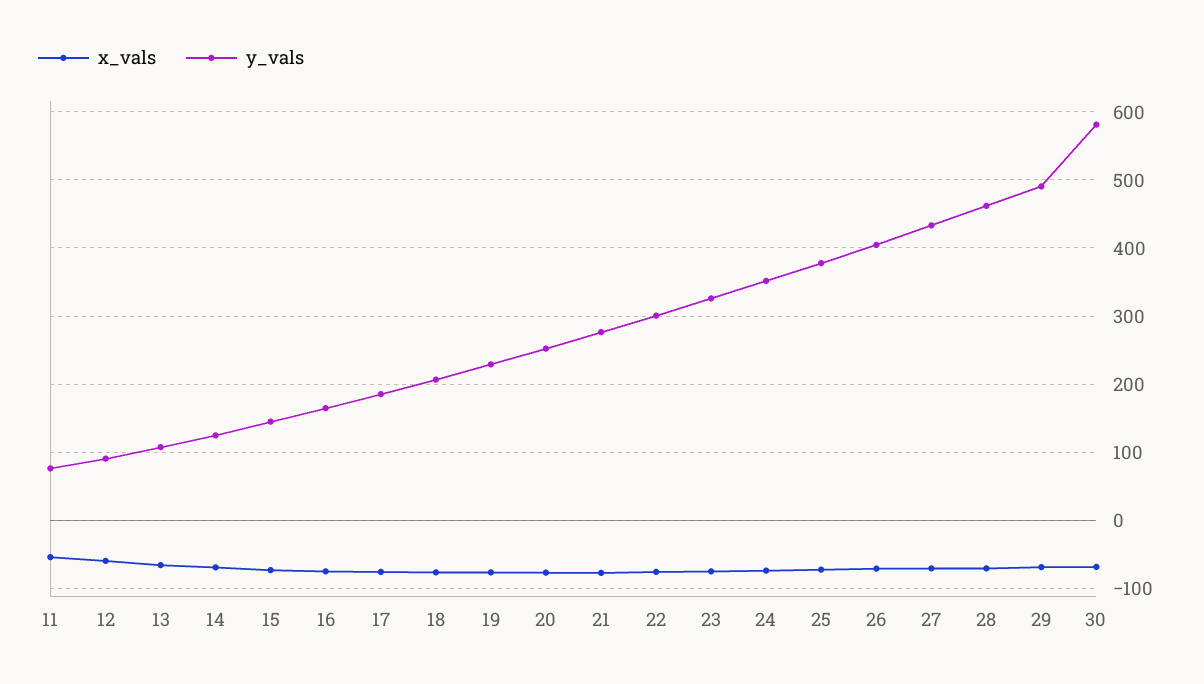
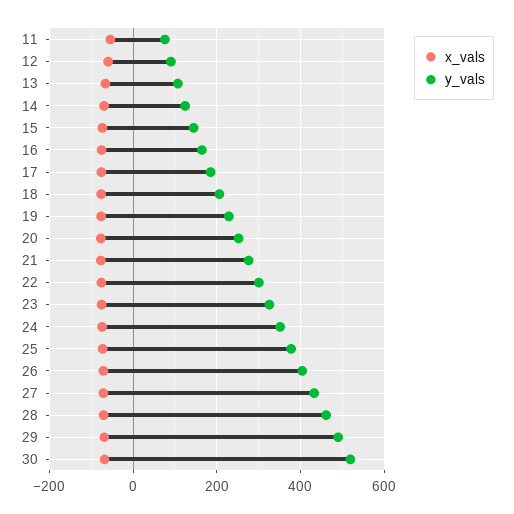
  {
    "x_vals": {
      "11": -50,
      "12": -60,
      "13": -70,
      "14": -70,
      "15": -70,
      "16": -70,
      "17": -80,
      "18": -80,
      "19": -80,
      "20": -80,
      "21": -80,
      "22": -80,
      "23": -70,
      "24": -70,
      "25": -70,
      "26": -70,
      "27": -70,
      "28": -70,
      "29": -70,
      "30": -70
    },
    "y_vals": {
      "11": 80,
      "12": 90,
      "13": 110,
      "14": 120,
      "15": 150,
      "16": 160,
      "17": 190,
      "18": 210,
      "19": 230,
      "20": 250,
      "21": 280,
      "22": 300,
      "23": 330,
      "24": 350,
      "25": 380,
      "26": 400,
      "27": 430,
      "28": 460,
      "29": 490,
-     "30": 580
+     "30": 520
    }
  }

